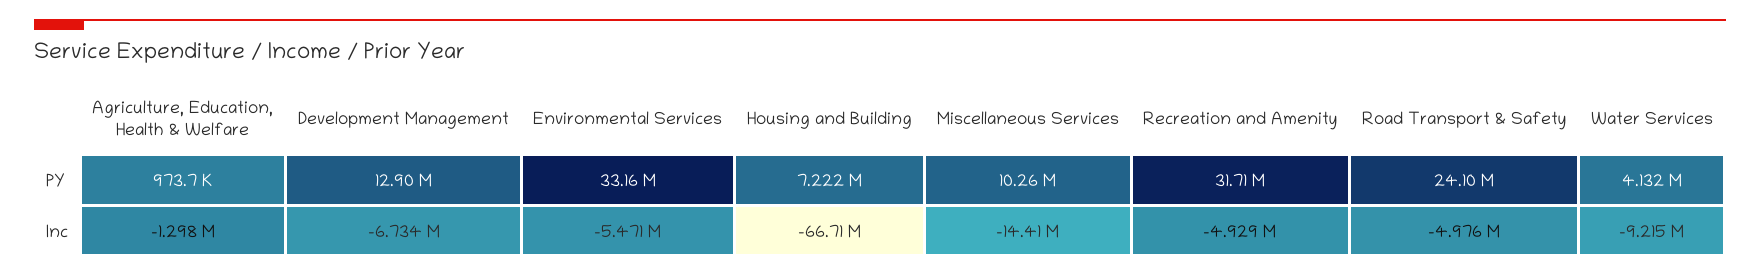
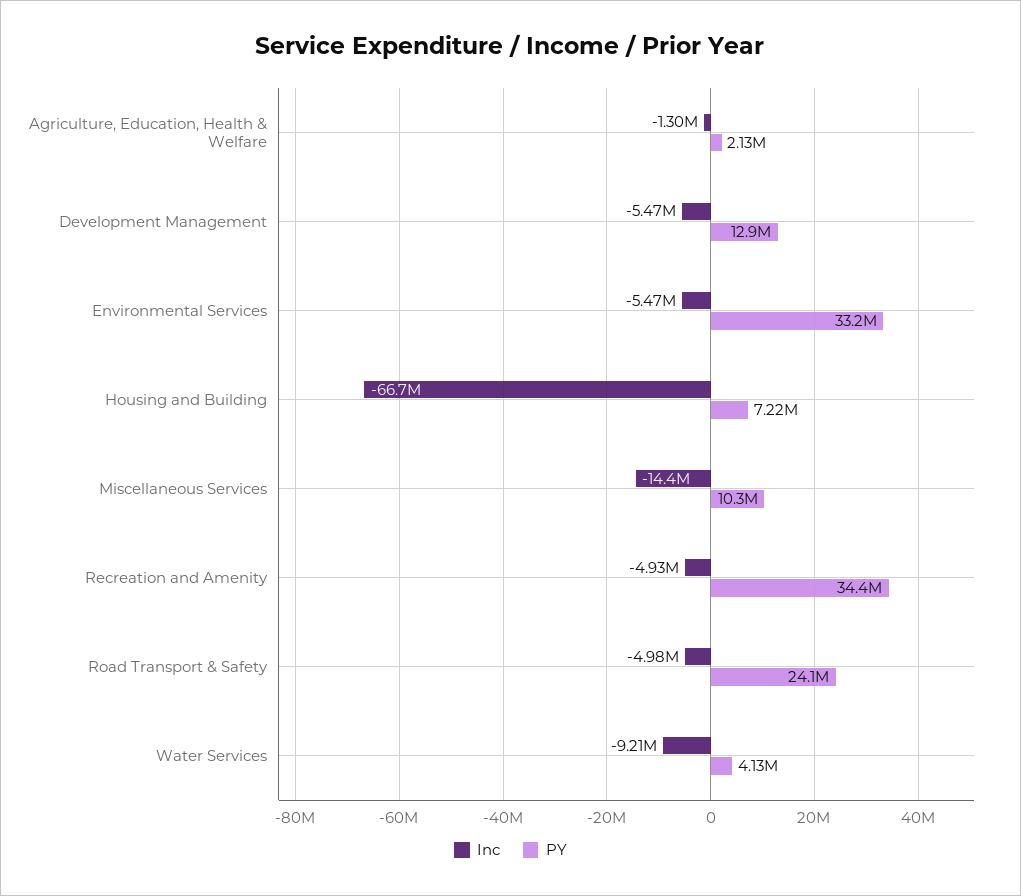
  {
    "PY": {
-     "Agriculture, Education, Health & Welfare": 973700,
+     "Agriculture, Education, Health & Welfare": 2130000,
      "Development Management": 12900000,
      "Environmental Services": 33160000,
      "Housing and Building": 7222000,
      "Miscellaneous Services": 10260000,
-     "Recreation and Amenity": 31710000,
+     "Recreation and Amenity": 34400000,
      "Road Transport & Safety": 24100000,
      "Water Services": 4132000
    },
    "Inc": {
      "Agriculture, Education, Health & Welfare": -1298000,
-     "Development Management": -6734000,
+     "Development Management": -5470000,
      "Environmental Services": -5471000,
      "Housing and Building": -66710000,
      "Miscellaneous Services": -14410000,
      "Recreation and Amenity": -4929000,
      "Road Transport & Safety": -4976000,
      "Water Services": -9215000
    }
  }

